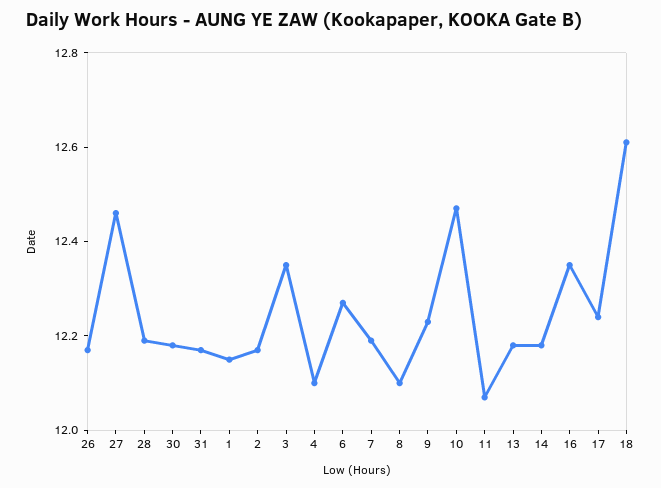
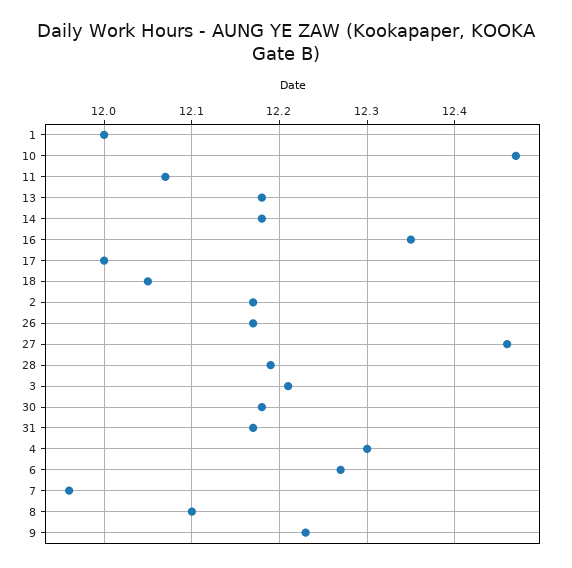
  {
    "26": 12.17,
    "27": 12.46,
    "28": 12.19,
    "30": 12.18,
    "31": 12.17,
-   "1": 12.15,
+   "1": 12,
    "2": 12.17,
-   "3": 12.35,
+   "3": 12.21,
-   "4": 12.1,
+   "4": 12.3,
    "6": 12.27,
-   "7": 12.2,
+   "7": 11.96,
    "8": 12.1,
    "9": 12.23,
    "10": 12.47,
    "11": 12.07,
    "13": 12.18,
    "14": 12.18,
    "16": 12.35,
-   "17": 12.25,
+   "17": 12,
-   "18": 12.6
+   "18": 12.05
  }

